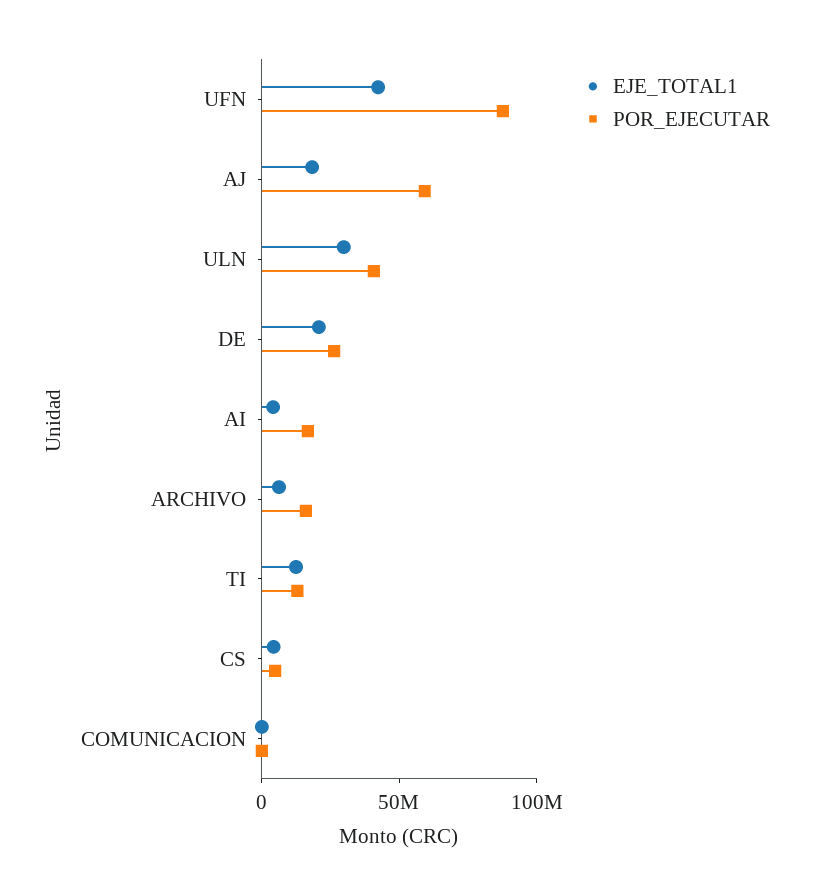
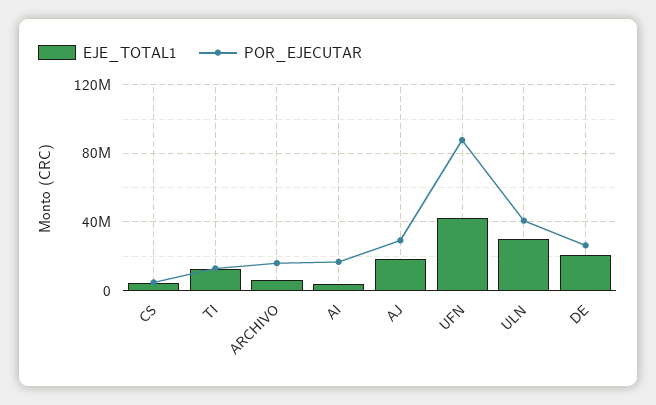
  {
    "EJE_TOTAL1": {
      "UFN": 40000000,
      "AJ": 20000000,
      "ULN": 30000000,
      "DE": 20000000,
      "AI": 5000000,
      "ARCHIVO": 5000000,
      "TI": 10000000,
-     "CS": 5000000,
+     "CS": 5000000
-     "COMUNICACION": 0
    },
    "POR_EJECUTAR": {
      "UFN": 90000000,
-     "AJ": 60000000,
+     "AJ": 30000000,
      "ULN": 40000000,
      "DE": 25000000,
      "AI": 15000000,
      "ARCHIVO": 15000000,
      "TI": 15000000,
-     "CS": 5000000,
+     "CS": 5000000
-     "COMUNICACION": 0
    }
  }

